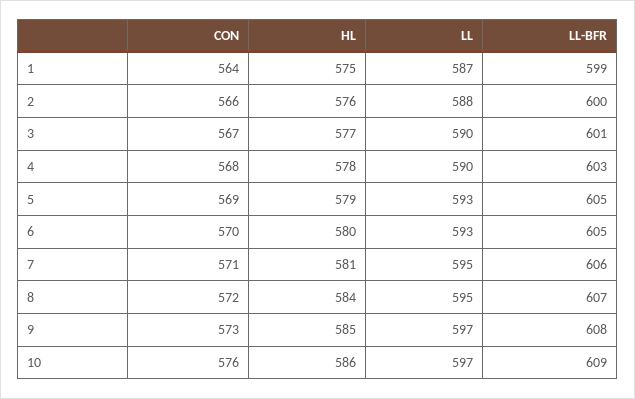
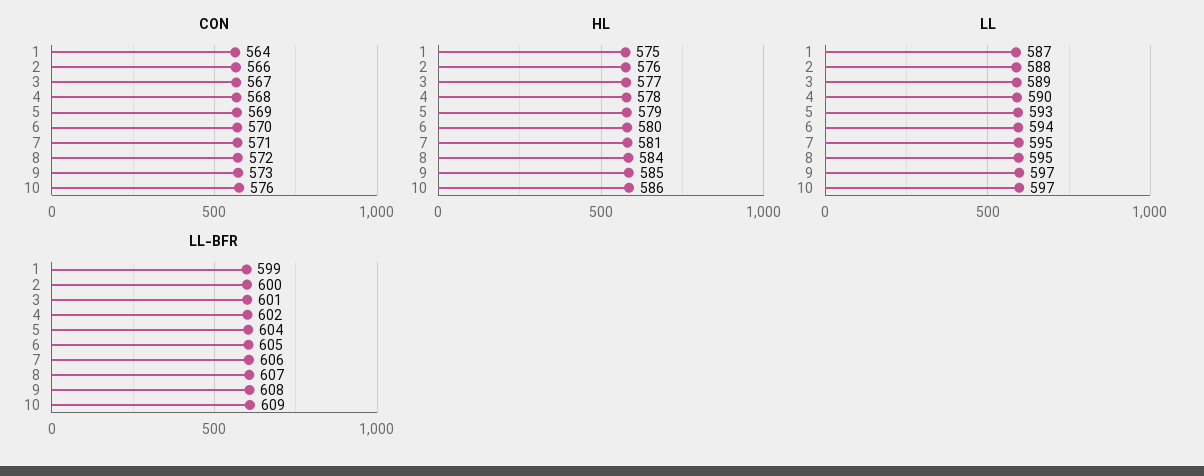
  {
    "CON": {
      "1": 564,
      "2": 566,
      "3": 567,
      "4": 568,
      "5": 569,
      "6": 570,
      "7": 571,
      "8": 572,
      "9": 573,
      "10": 576
    },
    "HL": {
      "1": 575,
      "2": 576,
      "3": 577,
      "4": 578,
      "5": 579,
      "6": 580,
      "7": 581,
      "8": 584,
      "9": 585,
      "10": 586
    },
    "LL": {
      "1": 587,
      "2": 588,
-     "3": 590,
+     "3": 589,
      "4": 590,
      "5": 593,
-     "6": 593,
+     "6": 594,
      "7": 595,
      "8": 595,
      "9": 597,
      "10": 597
    },
    "LL-BFR": {
      "1": 599,
      "2": 600,
      "3": 601,
-     "4": 603,
+     "4": 602,
-     "5": 605,
+     "5": 604,
      "6": 605,
      "7": 606,
      "8": 607,
      "9": 608,
      "10": 609
    }
  }

